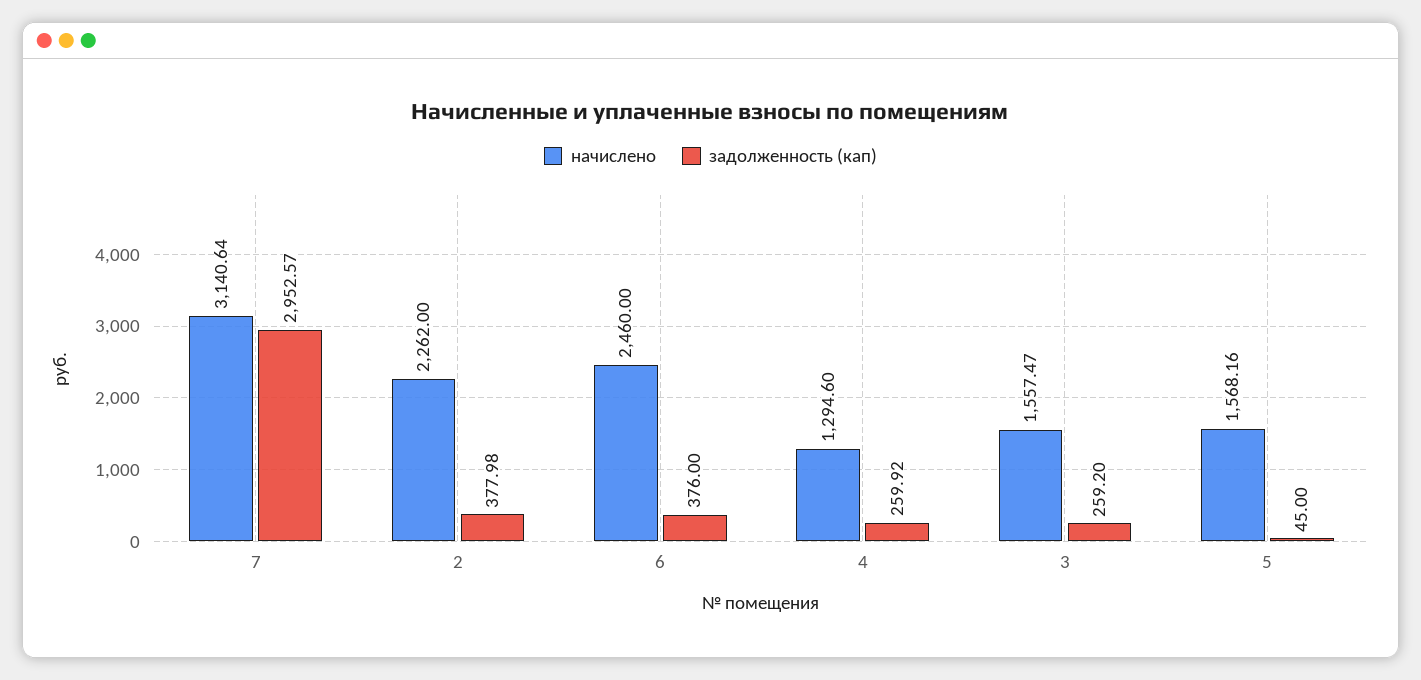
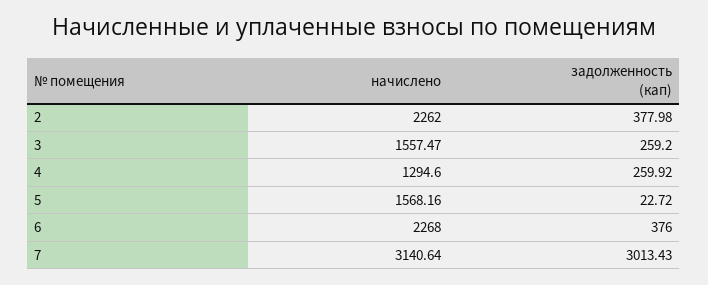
  {
    "начислено": {
      "7": 3140.64,
      "2": 2262,
-     "6": 2460,
+     "6": 2268,
      "4": 1294.6,
      "3": 1557.47,
      "5": 1568.16
    },
    "задолженность (кап)": {
-     "7": 2952.57,
+     "7": 3013.43,
      "2": 377.98,
      "6": 376,
      "4": 259.92,
      "3": 259.2,
-     "5": 45
+     "5": 22.72
    }
  }

